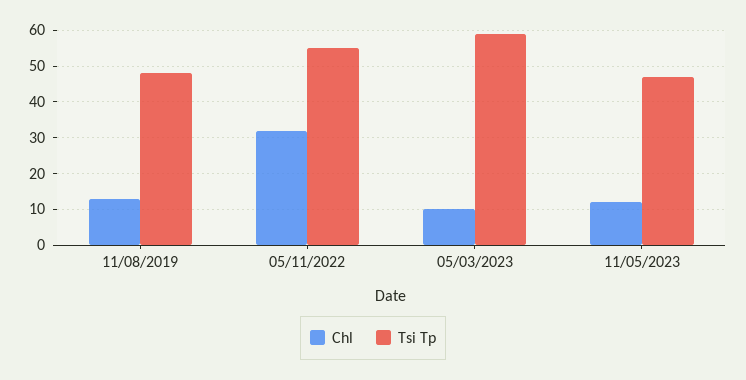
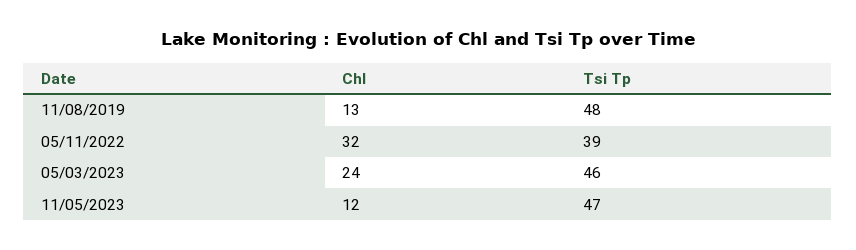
  {
    "Chl": {
      "11/08/2019": 13,
      "05/11/2022": 32,
-     "05/03/2023": 10,
+     "05/03/2023": 24,
      "11/05/2023": 12
    },
    "Tsi Tp": {
      "11/08/2019": 48,
-     "05/11/2022": 55,
+     "05/11/2022": 39,
-     "05/03/2023": 60,
+     "05/03/2023": 46,
      "11/05/2023": 47
    }
  }

